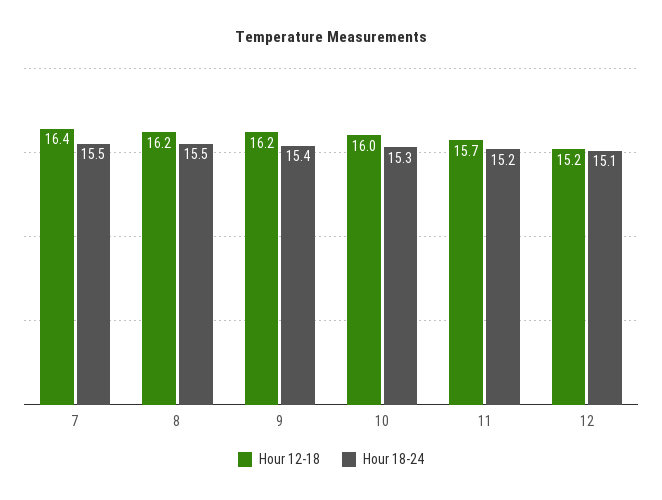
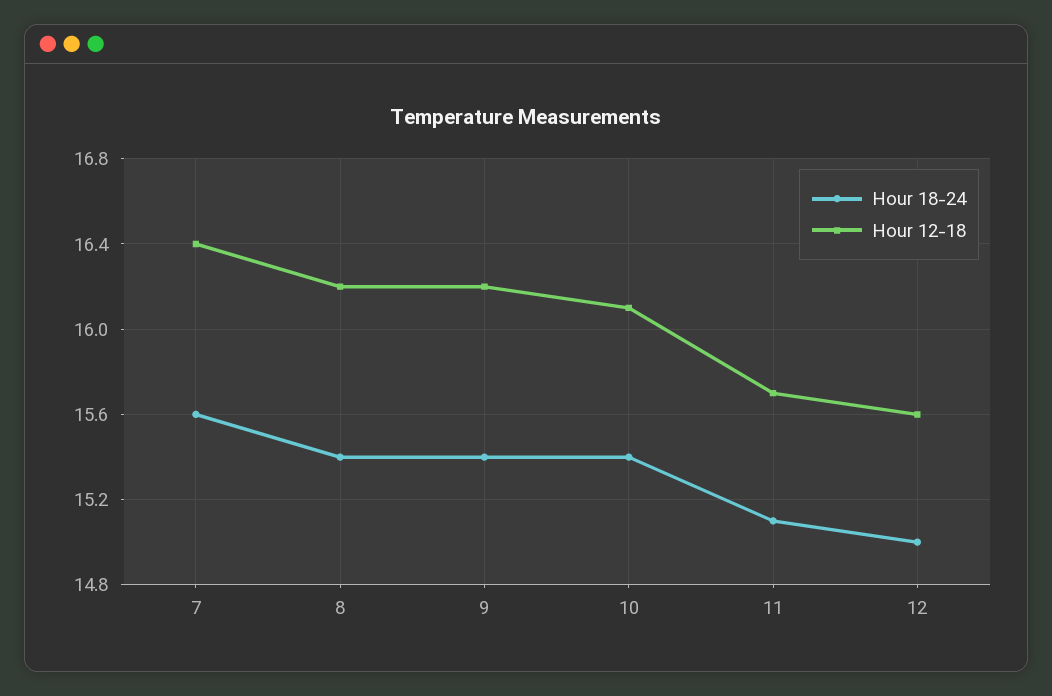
  {
    "Hour 12-18": {
      "7": 16.4,
      "8": 16.2,
      "9": 16.2,
-     "10": 16,
+     "10": 16.1,
      "11": 15.7,
-     "12": 15.2
+     "12": 15.6
    },
    "Hour 18-24": {
-     "7": 15.5,
+     "7": 15.6,
-     "8": 15.5,
+     "8": 15.4,
      "9": 15.4,
-     "10": 15.3,
+     "10": 15.4,
-     "11": 15.2,
+     "11": 15.1,
-     "12": 15.1
+     "12": 15
    }
  }

